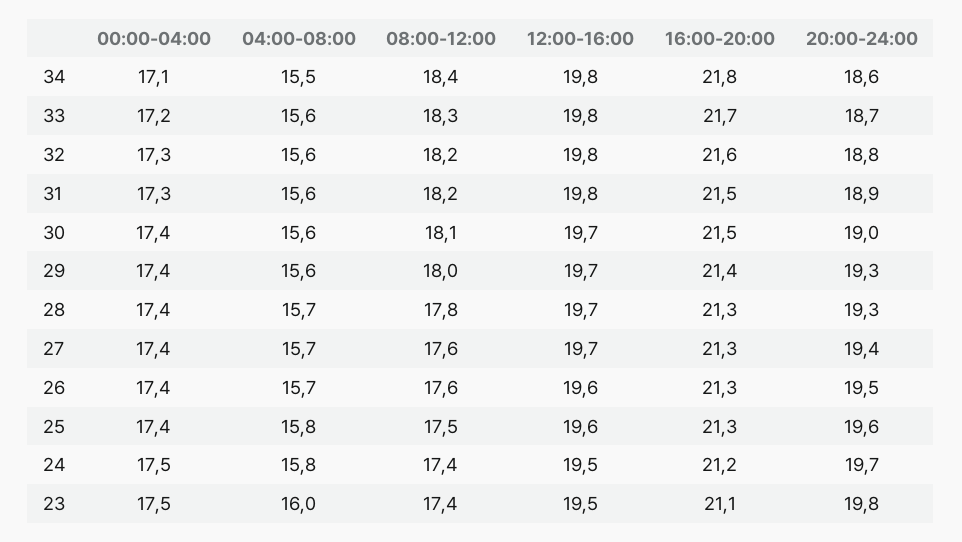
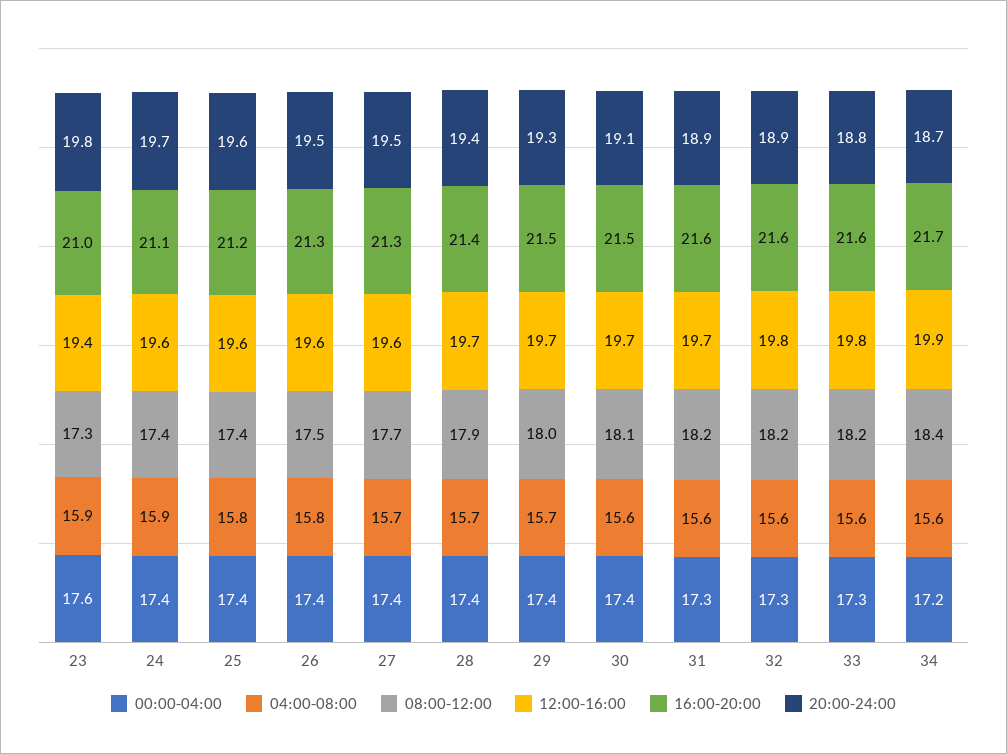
  {
    "00:00-04:00": {
-     "34": 17.1,
+     "34": 17.2,
-     "33": 17.2,
+     "33": 17.3,
      "32": 17.3,
      "31": 17.3,
      "30": 17.4,
      "29": 17.4,
      "28": 17.4,
      "27": 17.4,
      "26": 17.4,
      "25": 17.4,
-     "24": 17.5,
+     "24": 17.4,
-     "23": 17.5
+     "23": 17.6
    },
    "04:00-08:00": {
-     "34": 15.5,
+     "34": 15.6,
      "33": 15.6,
      "32": 15.6,
      "31": 15.6,
      "30": 15.6,
-     "29": 15.6,
+     "29": 15.7,
      "28": 15.7,
      "27": 15.7,
-     "26": 15.7,
+     "26": 15.8,
      "25": 15.8,
-     "24": 15.8,
+     "24": 15.9,
-     "23": 16
+     "23": 15.9
    },
    "08:00-12:00": {
      "34": 18.4,
-     "33": 18.3,
+     "33": 18.2,
      "32": 18.2,
      "31": 18.2,
      "30": 18.1,
      "29": 18,
-     "28": 17.8,
+     "28": 17.9,
-     "27": 17.6,
+     "27": 17.7,
-     "26": 17.6,
+     "26": 17.5,
-     "25": 17.5,
+     "25": 17.4,
      "24": 17.4,
-     "23": 17.4
+     "23": 17.3
    },
    "12:00-16:00": {
-     "34": 19.8,
+     "34": 19.9,
      "33": 19.8,
      "32": 19.8,
-     "31": 19.8,
+     "31": 19.7,
      "30": 19.7,
      "29": 19.7,
      "28": 19.7,
-     "27": 19.7,
+     "27": 19.6,
      "26": 19.6,
      "25": 19.6,
-     "24": 19.5,
+     "24": 19.6,
-     "23": 19.5
+     "23": 19.4
    },
    "16:00-20:00": {
-     "34": 21.8,
+     "34": 21.7,
-     "33": 21.7,
+     "33": 21.6,
      "32": 21.6,
-     "31": 21.5,
+     "31": 21.6,
      "30": 21.5,
-     "29": 21.4,
+     "29": 21.5,
-     "28": 21.3,
+     "28": 21.4,
      "27": 21.3,
      "26": 21.3,
-     "25": 21.3,
+     "25": 21.2,
-     "24": 21.2,
+     "24": 21.1,
-     "23": 21.1
+     "23": 21
    },
    "20:00-24:00": {
-     "34": 18.6,
+     "34": 18.7,
-     "33": 18.7,
+     "33": 18.8,
-     "32": 18.8,
+     "32": 18.9,
      "31": 18.9,
-     "30": 19,
+     "30": 19.1,
      "29": 19.3,
-     "28": 19.3,
+     "28": 19.4,
-     "27": 19.4,
+     "27": 19.5,
      "26": 19.5,
      "25": 19.6,
      "24": 19.7,
      "23": 19.8
    }
  }

